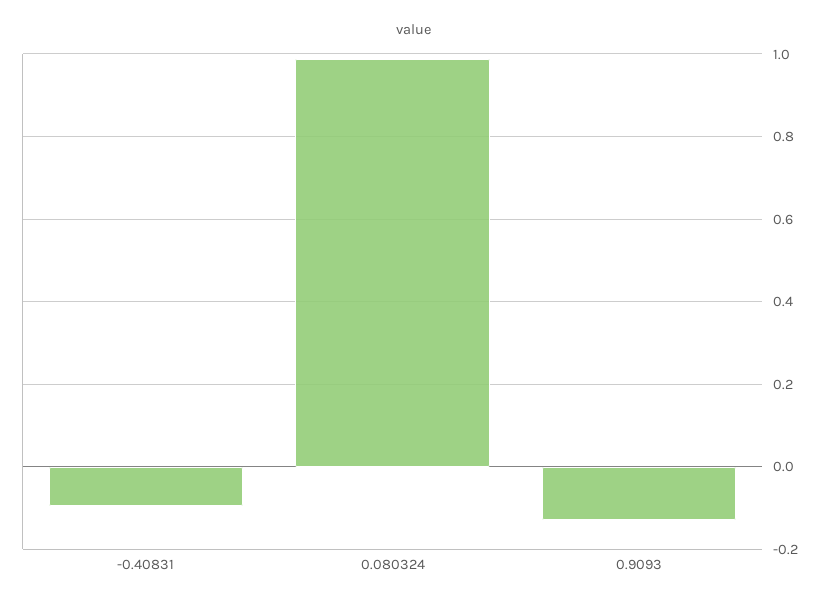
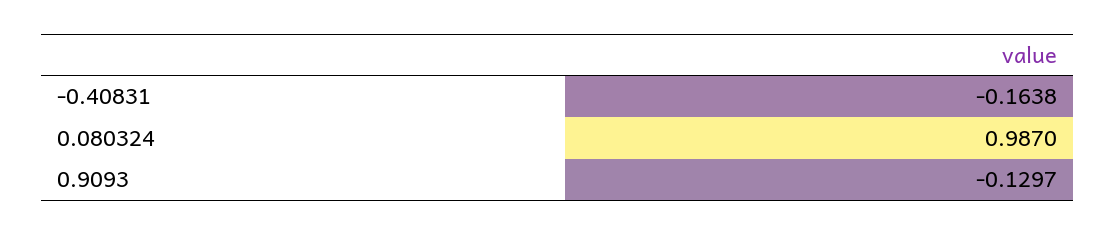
  {
-   "-0.40831": -0.1,
+   "-0.40831": -0.1638,
    "0.080324": 0.987,
    "0.9093": -0.1297
  }

